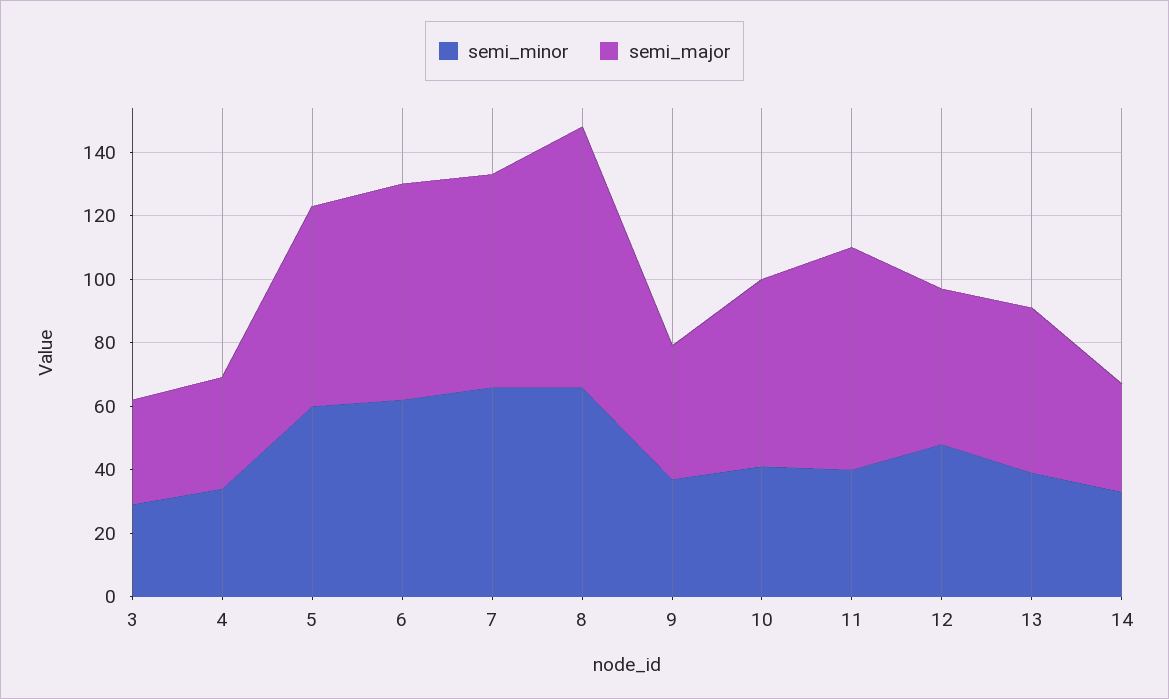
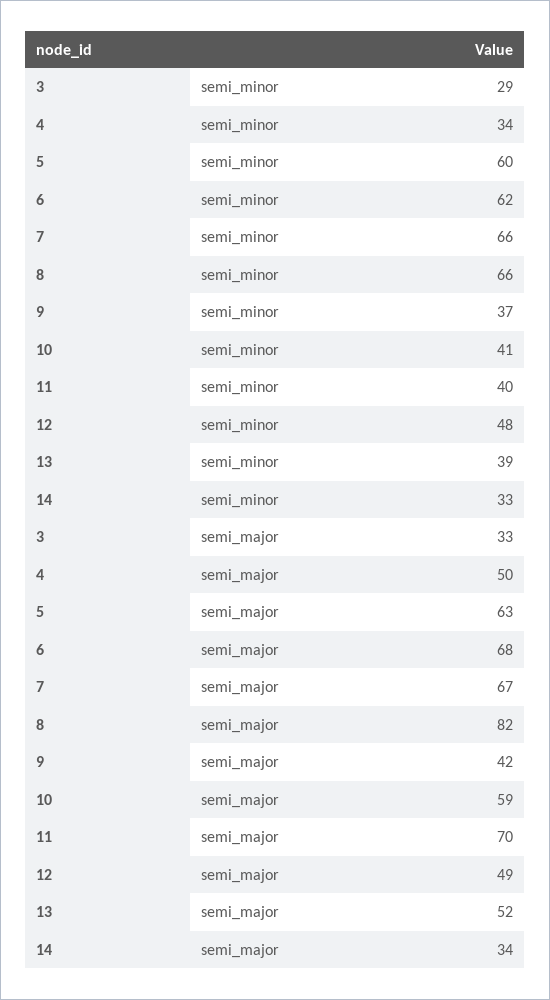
  {
    "semi_minor": {
      "3": 29,
      "4": 34,
      "5": 60,
      "6": 62,
      "7": 66,
      "8": 66,
      "9": 37,
      "10": 41,
      "11": 40,
      "12": 48,
      "13": 39,
      "14": 33
    },
    "semi_major": {
      "3": 33,
-     "4": 35,
+     "4": 50,
      "5": 63,
      "6": 68,
      "7": 67,
      "8": 82,
      "9": 42,
      "10": 59,
      "11": 70,
      "12": 49,
      "13": 52,
      "14": 34
    }
  }

